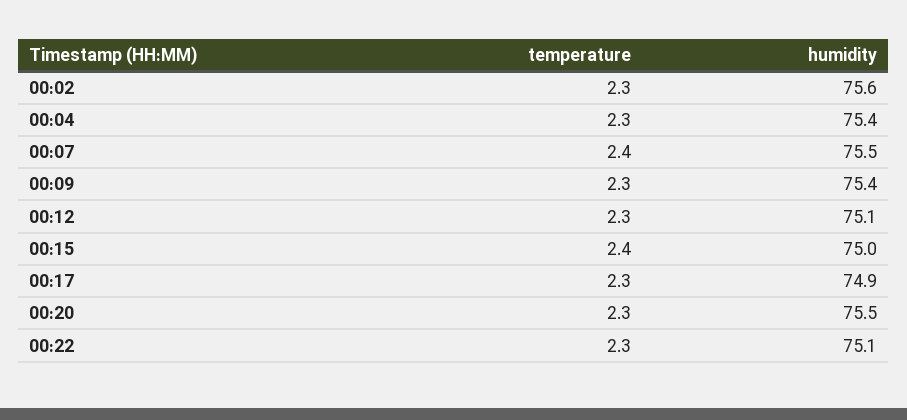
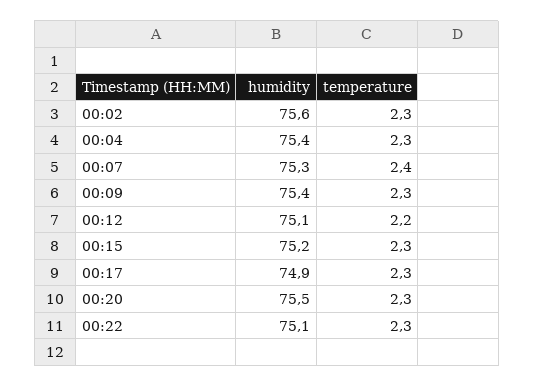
  {
    "temperature": {
      "00:02": 2.3,
      "00:04": 2.3,
      "00:07": 2.4,
      "00:09": 2.3,
-     "00:12": 2.3,
+     "00:12": 2.2,
-     "00:15": 2.4,
+     "00:15": 2.3,
      "00:17": 2.3,
      "00:20": 2.3,
      "00:22": 2.3
    },
    "humidity": {
      "00:02": 75.6,
      "00:04": 75.4,
-     "00:07": 75.5,
+     "00:07": 75.3,
      "00:09": 75.4,
      "00:12": 75.1,
-     "00:15": 75,
+     "00:15": 75.2,
      "00:17": 74.9,
      "00:20": 75.5,
      "00:22": 75.1
    }
  }

